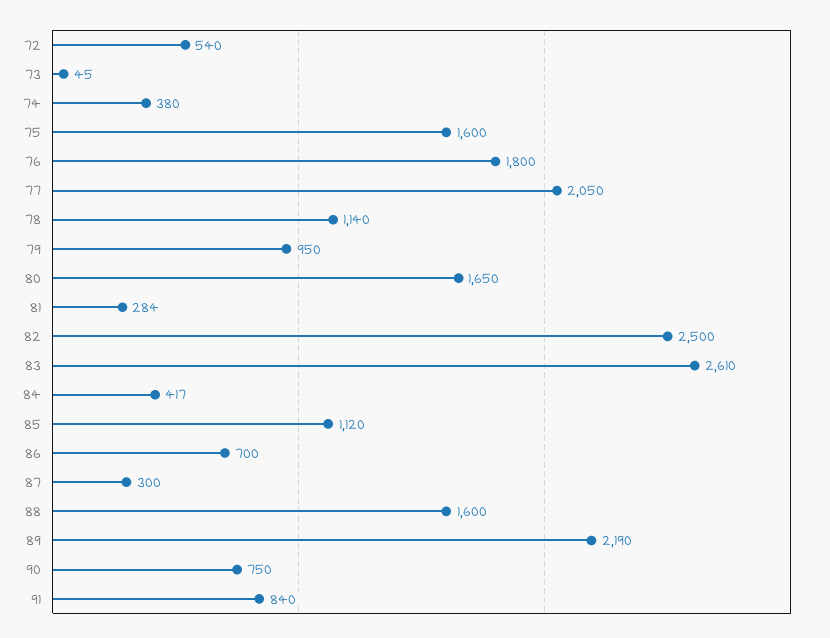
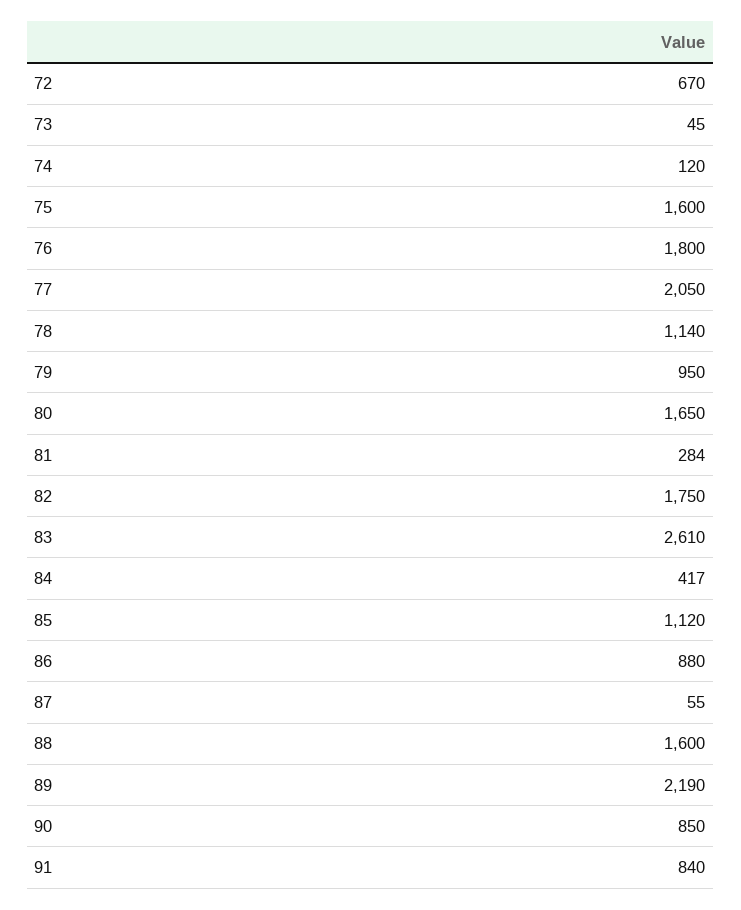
  {
-   "72": 540,
+   "72": 670,
    "73": 45,
-   "74": 380,
+   "74": 120,
    "75": 1600,
    "76": 1800,
    "77": 2050,
    "78": 1140,
    "79": 950,
    "80": 1650,
    "81": 284,
-   "82": 2500,
+   "82": 1750,
    "83": 2610,
    "84": 417,
    "85": 1120,
-   "86": 700,
+   "86": 880,
-   "87": 300,
+   "87": 55,
    "88": 1600,
    "89": 2190,
-   "90": 750,
+   "90": 850,
    "91": 840
  }

